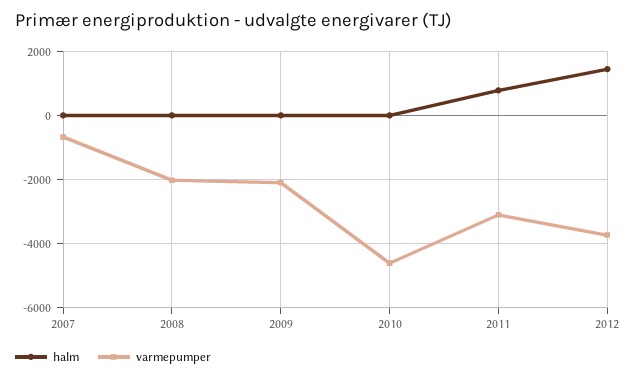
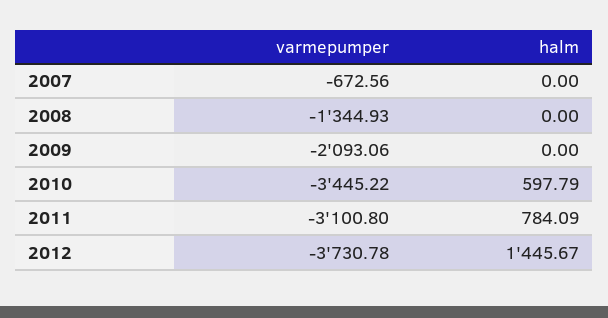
  {
    "halm": {
      "2007": 0,
      "2008": 0,
      "2009": 0,
-     "2010": 0,
+     "2010": 597.79,
      "2011": 784.09,
      "2012": 1445.67
    },
    "varmepumper": {
      "2007": -672.56,
-     "2008": -2000,
+     "2008": -1344.93,
      "2009": -2093.06,
-     "2010": -4600,
+     "2010": -3445.22,
      "2011": -3100.8,
      "2012": -3730.78
    }
  }

